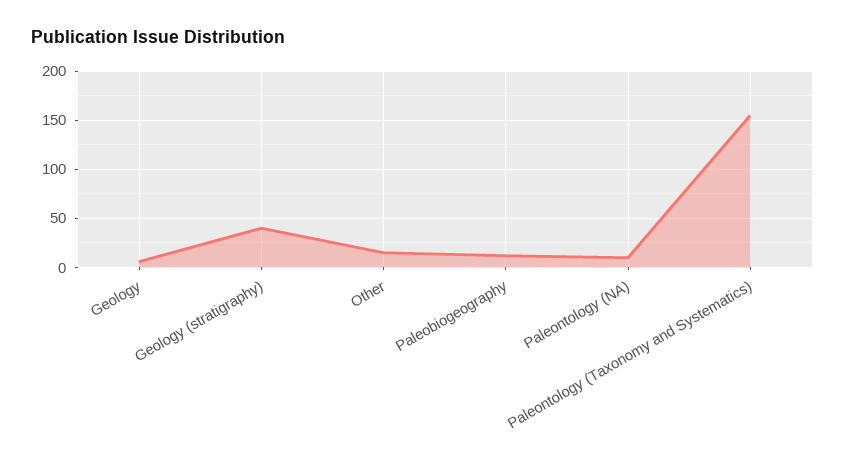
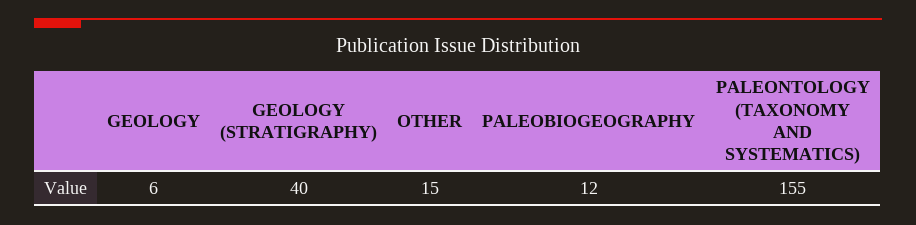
  {
    "Geology": 6,
    "Geology (stratigraphy)": 40,
    "Other": 15,
    "Paleobiogeography": 12,
-   "Paleontology (NA)": 10,
    "Paleontology (Taxonomy and Systematics)": 155
  }

